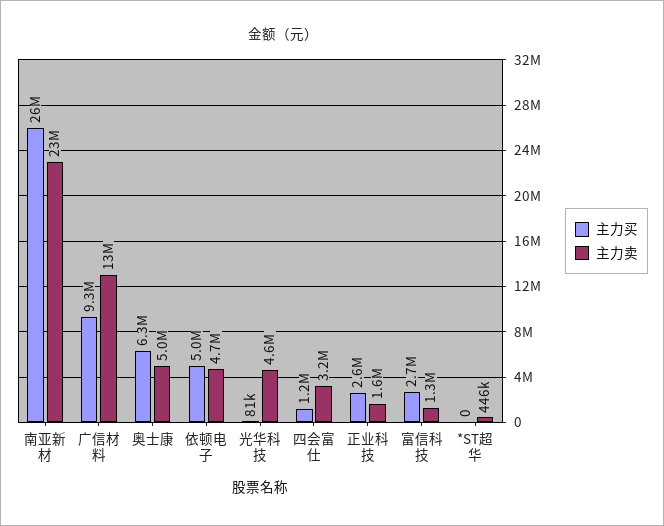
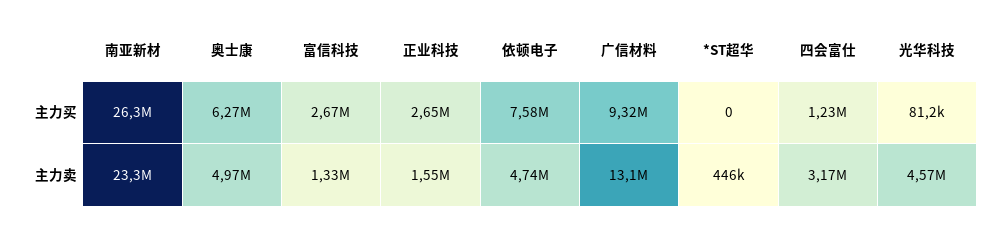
  {
    "主力买": {
      "南亚新材": 26300000,
      "广信材料": 9320000,
      "奥士康": 6270000,
-     "依顿电子": 5000000,
+     "依顿电子": 7580000,
      "光华科技": 81200,
      "四会富仕": 1230000,
      "正业科技": 2650000,
      "富信科技": 2670000,
      "*ST超华": 0
    },
    "主力卖": {
      "南亚新材": 23300000,
      "广信材料": 13100000,
      "奥士康": 4970000,
      "依顿电子": 4740000,
      "光华科技": 4570000,
      "四会富仕": 3170000,
      "正业科技": 1550000,
      "富信科技": 1330000,
      "*ST超华": 446000
    }
  }

